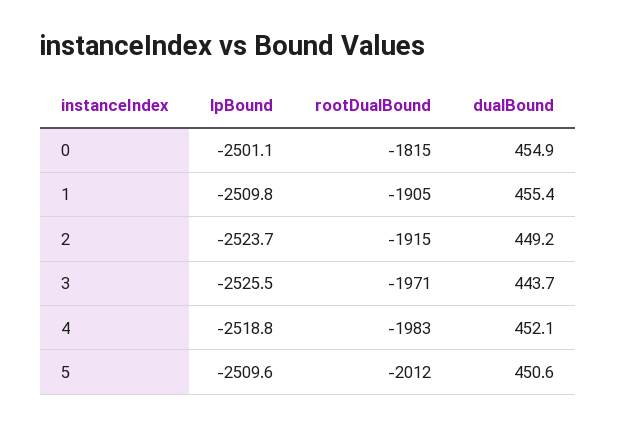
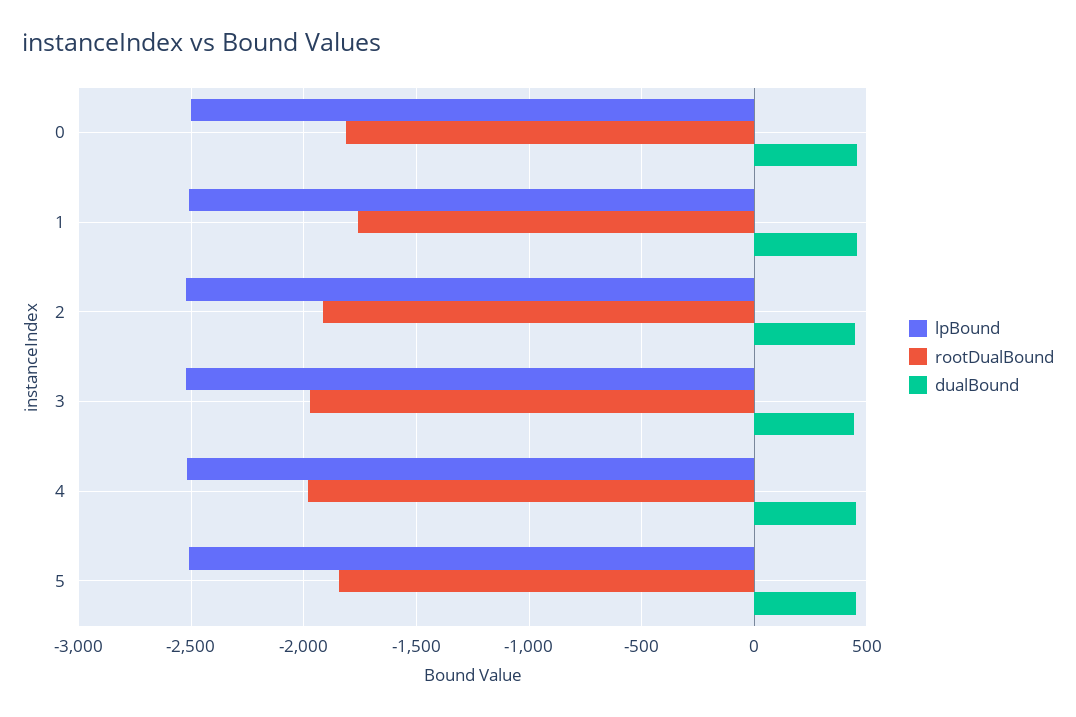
  {
    "lpBound": {
      "0": -2501.1,
      "1": -2509.8,
      "2": -2523.7,
      "3": -2525.5,
      "4": -2518.8,
      "5": -2509.6
    },
    "rootDualBound": {
      "0": -1815,
-     "1": -1905,
+     "1": -1750,
      "2": -1915,
      "3": -1971,
      "4": -1983,
-     "5": -2012
+     "5": -1850
    },
    "dualBound": {
      "0": 454.9,
      "1": 455.4,
      "2": 449.2,
      "3": 443.7,
      "4": 452.1,
      "5": 450.6
    }
  }

